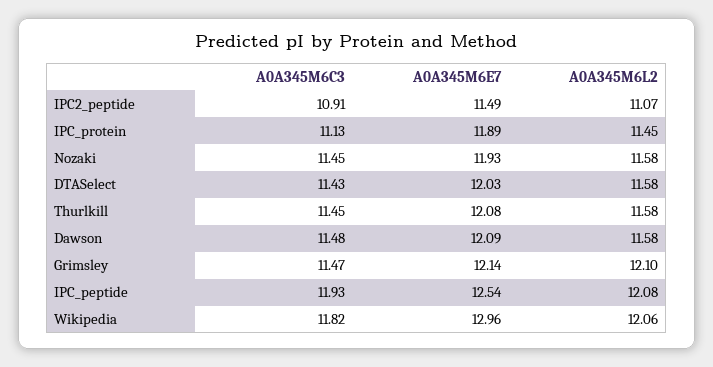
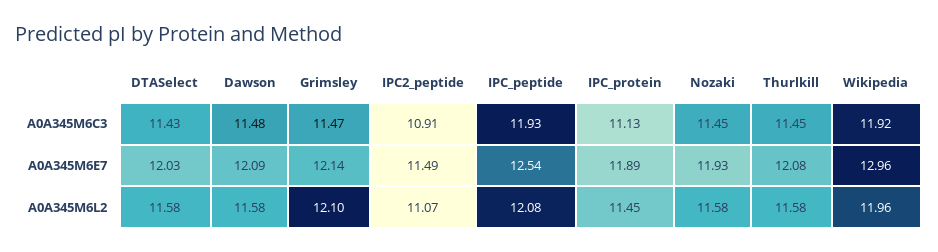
  {
    "A0A345M6C3": {
      "IPC2_peptide": 10.91,
      "IPC_protein": 11.13,
      "Nozaki": 11.45,
      "DTASelect": 11.43,
      "Thurlkill": 11.45,
      "Dawson": 11.48,
      "Grimsley": 11.47,
      "IPC_peptide": 11.93,
-     "Wikipedia": 11.82
+     "Wikipedia": 11.92
    },
    "A0A345M6E7": {
      "IPC2_peptide": 11.49,
      "IPC_protein": 11.89,
      "Nozaki": 11.93,
      "DTASelect": 12.03,
      "Thurlkill": 12.08,
      "Dawson": 12.09,
      "Grimsley": 12.14,
      "IPC_peptide": 12.54,
      "Wikipedia": 12.96
    },
    "A0A345M6L2": {
      "IPC2_peptide": 11.07,
      "IPC_protein": 11.45,
      "Nozaki": 11.58,
      "DTASelect": 11.58,
      "Thurlkill": 11.58,
      "Dawson": 11.58,
      "Grimsley": 12.1,
      "IPC_peptide": 12.08,
-     "Wikipedia": 12.06
+     "Wikipedia": 11.96
    }
  }

